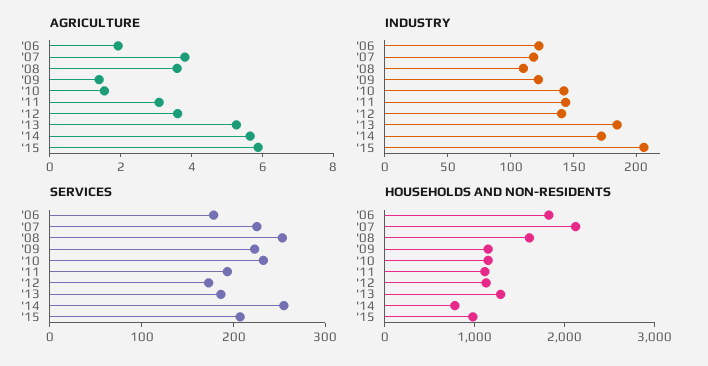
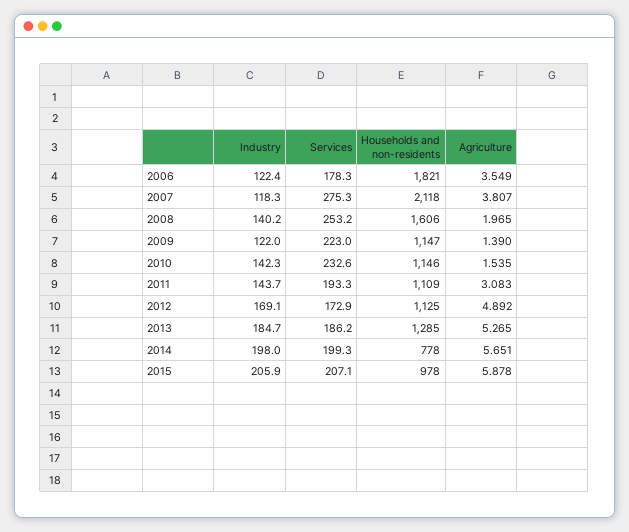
  {
    "AGRICULTURE": {
-     "'06": 2,
+     "'06": 3.549,
      "'07": 3.807,
-     "'08": 3.5,
+     "'08": 1.965,
      "'09": 1.39,
      "'10": 1.535,
      "'11": 3.083,
-     "'12": 3.5,
+     "'12": 4.892,
      "'13": 5.265,
      "'14": 5.651,
      "'15": 5.878
    },
    "INDUSTRY": {
      "'06": 122.4,
      "'07": 118.3,
-     "'08": 110,
+     "'08": 140.2,
      "'09": 122,
      "'10": 142.3,
      "'11": 143.7,
-     "'12": 140,
+     "'12": 169.1,
      "'13": 184.7,
-     "'14": 170,
+     "'14": 198,
      "'15": 205.9
    },
    "SERVICES": {
      "'06": 178.3,
-     "'07": 220,
+     "'07": 275.3,
      "'08": 253.2,
      "'09": 223,
      "'10": 232.6,
      "'11": 193.3,
      "'12": 172.9,
      "'13": 186.2,
-     "'14": 260,
+     "'14": 199.3,
      "'15": 207.1
    },
    "HOUSEHOLDS AND NON-RESIDENTS": {
      "'06": 1821,
      "'07": 2118,
      "'08": 1606,
      "'09": 1147,
      "'10": 1146,
      "'11": 1109,
      "'12": 1125,
      "'13": 1285,
      "'14": 778,
      "'15": 978
    }
  }

